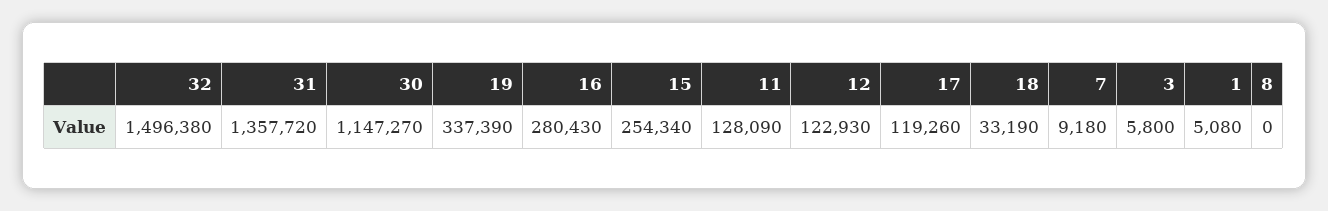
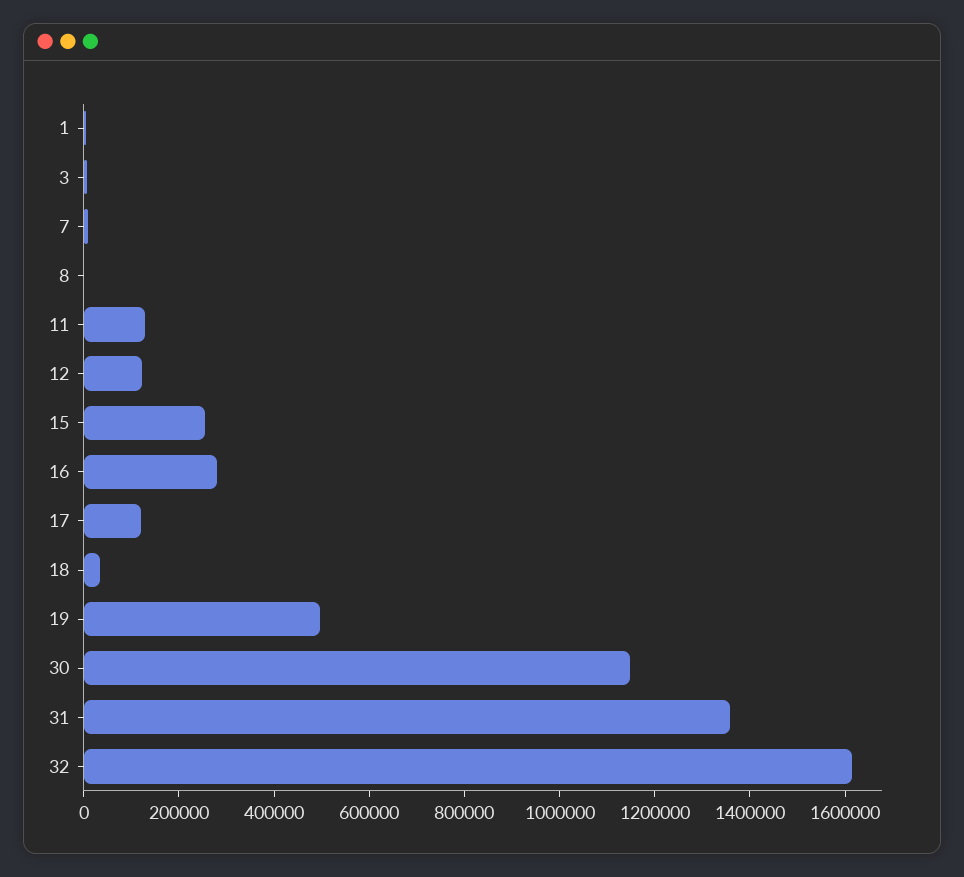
  {
-   "32": 1496380,
+   "32": 1600000,
    "31": 1357720,
    "30": 1147270,
-   "19": 337390,
+   "19": 500000,
    "16": 280430,
    "15": 254340,
    "11": 128090,
    "12": 122930,
    "17": 119260,
    "18": 33190,
    "7": 9180,
    "3": 5800,
    "1": 5080,
    "8": 0
  }

